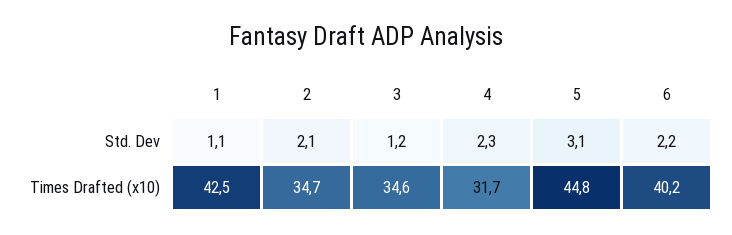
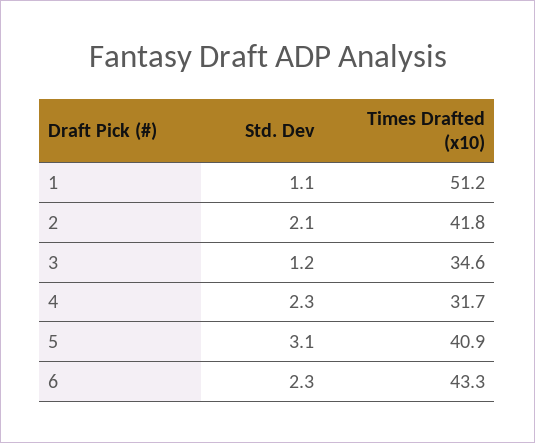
  {
    "1": {
      "Std. Dev": 1.1,
-     "Times Drafted (x10)": 42.5
+     "Times Drafted (x10)": 51.2
    },
    "2": {
      "Std. Dev": 2.1,
-     "Times Drafted (x10)": 34.7
+     "Times Drafted (x10)": 41.8
    },
    "3": {
      "Std. Dev": 1.2,
      "Times Drafted (x10)": 34.6
    },
    "4": {
      "Std. Dev": 2.3,
      "Times Drafted (x10)": 31.7
    },
    "5": {
      "Std. Dev": 3.1,
-     "Times Drafted (x10)": 44.8
+     "Times Drafted (x10)": 40.9
    },
    "6": {
-     "Std. Dev": 2.2,
+     "Std. Dev": 2.3,
-     "Times Drafted (x10)": 40.2
+     "Times Drafted (x10)": 43.3
    }
  }

